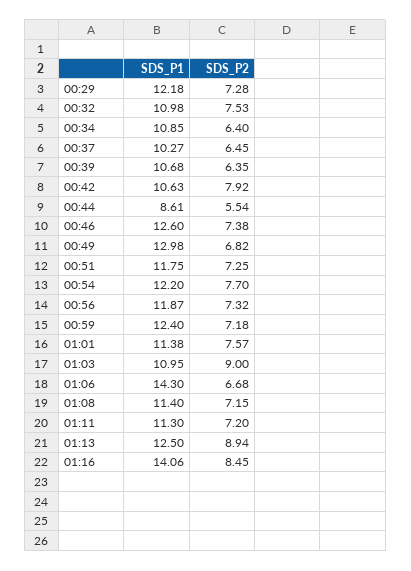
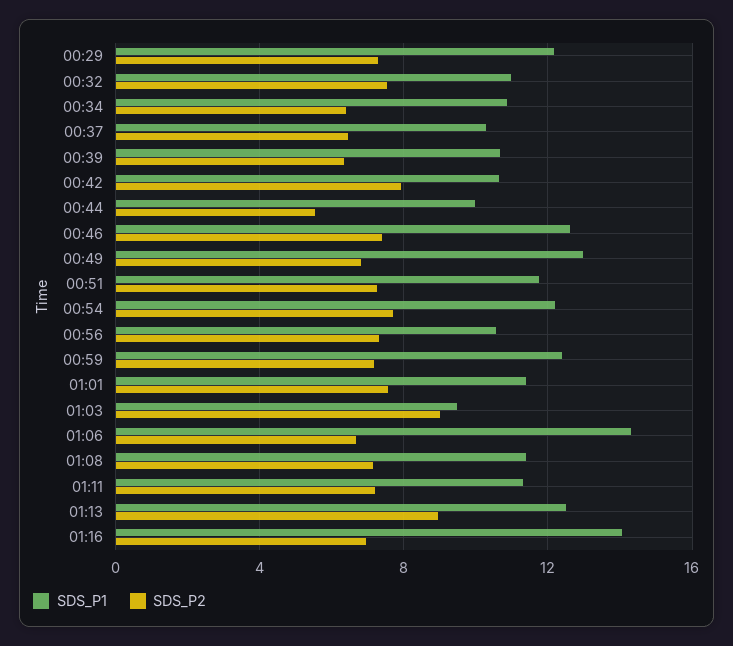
  {
    "SDS_P1": {
      "00:29": 12.18,
      "00:32": 10.98,
      "00:34": 10.85,
      "00:37": 10.27,
      "00:39": 10.68,
      "00:42": 10.63,
-     "00:44": 8.61,
+     "00:44": 10,
      "00:46": 12.6,
      "00:49": 12.98,
      "00:51": 11.75,
      "00:54": 12.2,
-     "00:56": 11.87,
+     "00:56": 10.5,
      "00:59": 12.4,
      "01:01": 11.38,
-     "01:03": 10.95,
+     "01:03": 9.5,
      "01:06": 14.3,
      "01:08": 11.4,
      "01:11": 11.3,
      "01:13": 12.5,
      "01:16": 14.06
    },
    "SDS_P2": {
      "00:29": 7.28,
      "00:32": 7.53,
      "00:34": 6.4,
      "00:37": 6.45,
      "00:39": 6.35,
      "00:42": 7.92,
      "00:44": 5.54,
      "00:46": 7.38,
      "00:49": 6.82,
      "00:51": 7.25,
      "00:54": 7.7,
      "00:56": 7.32,
      "00:59": 7.18,
      "01:01": 7.57,
      "01:03": 9,
      "01:06": 6.68,
      "01:08": 7.15,
      "01:11": 7.2,
      "01:13": 8.94,
-     "01:16": 8.45
+     "01:16": 7
    }
  }

